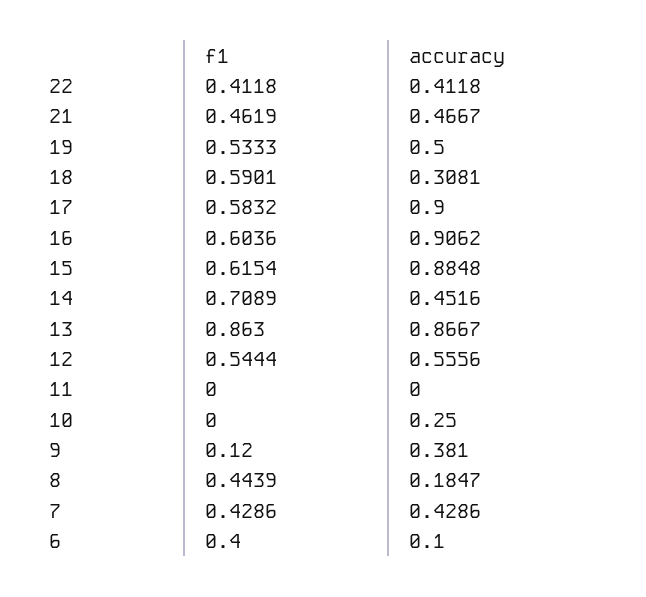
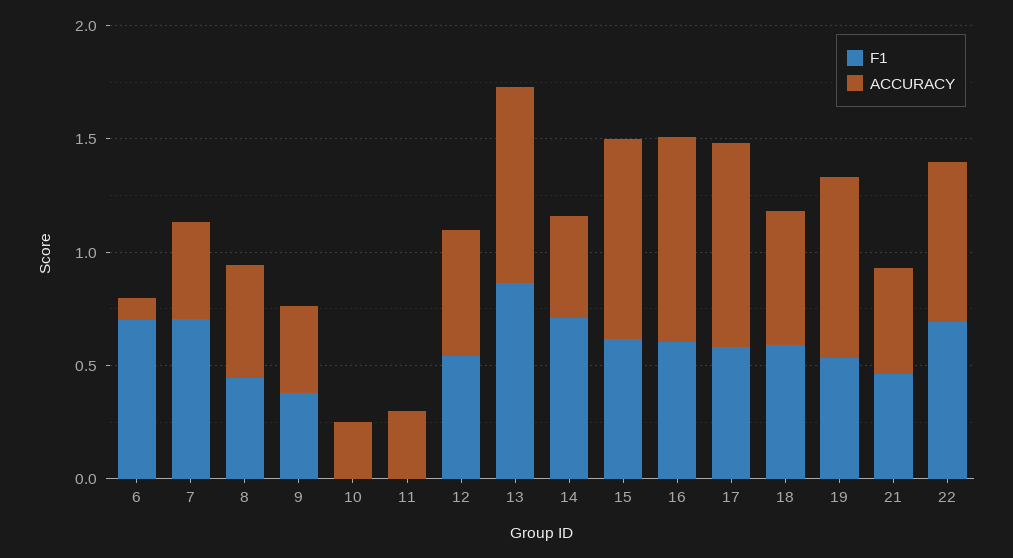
  {
    "f1": {
-     "22": 0.4118,
+     "22": 0.7,
      "21": 0.4619,
      "19": 0.5333,
      "18": 0.5901,
      "17": 0.5832,
      "16": 0.6036,
      "15": 0.6154,
      "14": 0.7089,
      "13": 0.863,
      "12": 0.5444,
      "11": 0,
      "10": 0,
-     "9": 0.12,
+     "9": 0.4,
      "8": 0.4439,
-     "7": 0.4286,
+     "7": 0.7,
-     "6": 0.4
+     "6": 0.7
    },
    "accuracy": {
-     "22": 0.4118,
+     "22": 0.7,
      "21": 0.4667,
-     "19": 0.5,
+     "19": 0.8,
-     "18": 0.3081,
+     "18": 0.6,
      "17": 0.9,
      "16": 0.9062,
      "15": 0.8848,
      "14": 0.4516,
      "13": 0.8667,
      "12": 0.5556,
-     "11": 0,
+     "11": 0.3,
      "10": 0.25,
      "9": 0.381,
-     "8": 0.1847,
+     "8": 0.5,
      "7": 0.4286,
      "6": 0.1
    }
  }

